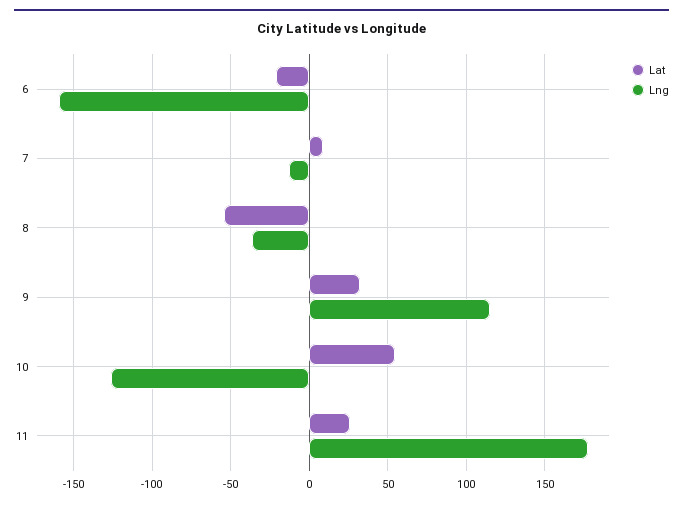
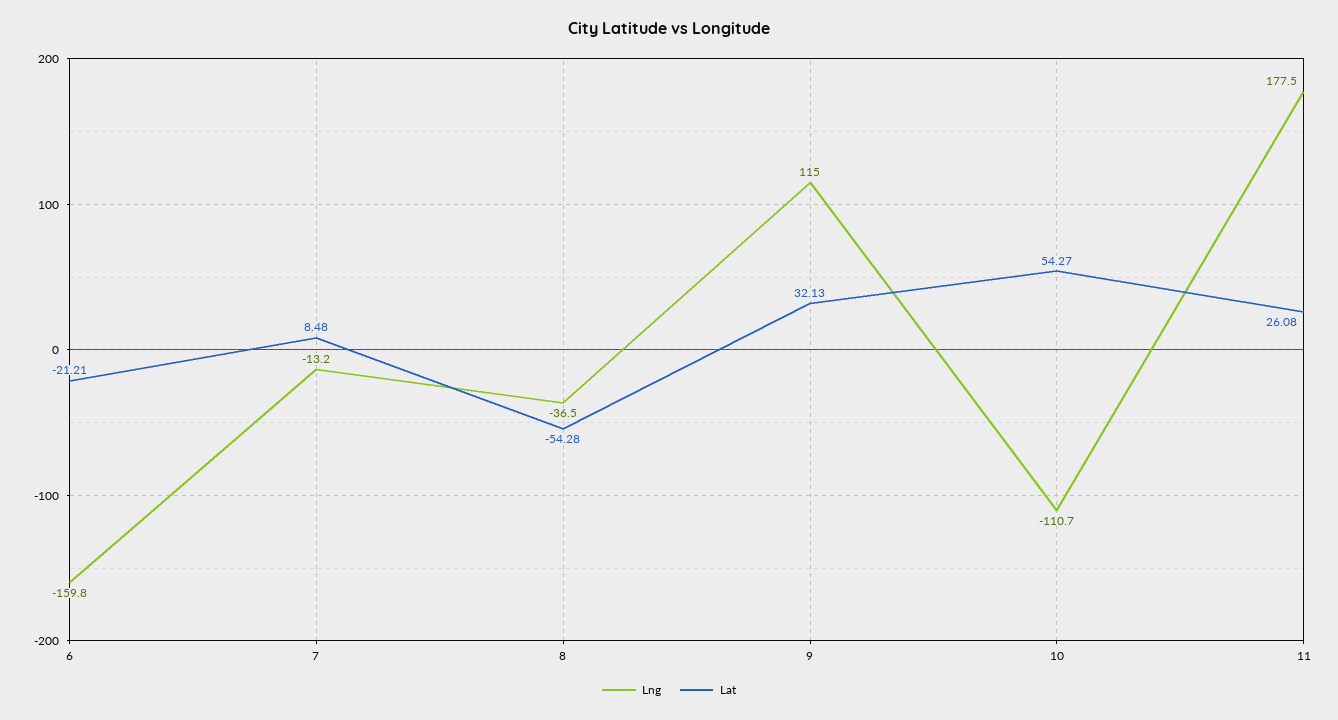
  {
    "Lat": {
      "6": -21.21,
      "7": 8.48,
      "8": -54.28,
      "9": 32.13,
      "10": 54.27,
      "11": 26.08
    },
    "Lng": {
      "6": -159.8,
      "7": -13.2,
      "8": -36.5,
      "9": 115,
-     "10": -125,
+     "10": -110.7,
      "11": 177.5
    }
  }

